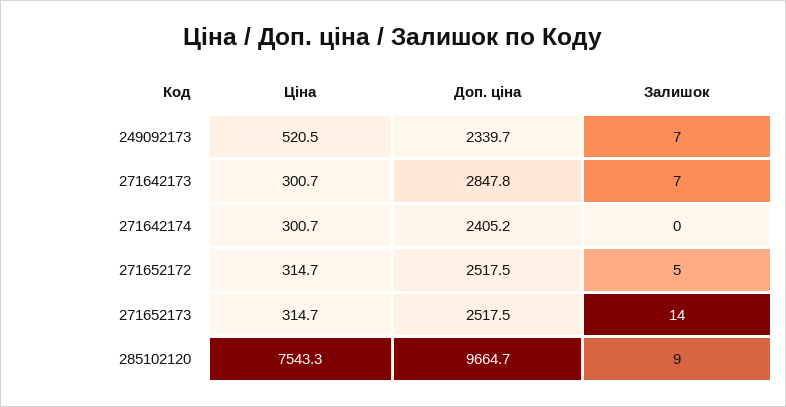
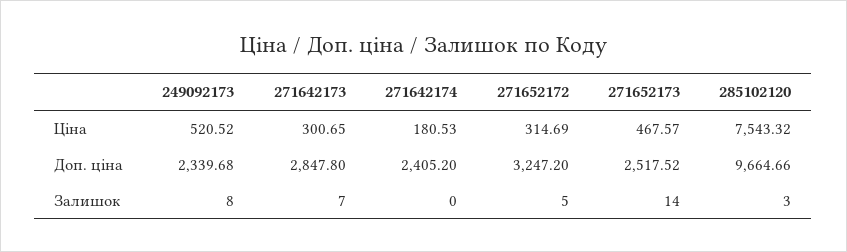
  {
    "Ціна": {
      "249092173": 520.52,
      "271642173": 300.65,
-     "271642174": 300.7,
+     "271642174": 180.53,
      "271652172": 314.69,
-     "271652173": 314.7,
+     "271652173": 467.57,
      "285102120": 7543.32
    },
    "Доп. ціна": {
      "249092173": 2339.68,
      "271642173": 2847.8,
      "271642174": 2405.2,
-     "271652172": 2517.5,
+     "271652172": 3247.2,
      "271652173": 2517.52,
      "285102120": 9664.66
    },
    "Залишок": {
-     "249092173": 7,
+     "249092173": 8,
      "271642173": 7,
      "271642174": 0,
      "271652172": 5,
      "271652173": 14,
-     "285102120": 9
+     "285102120": 3
    }
  }

